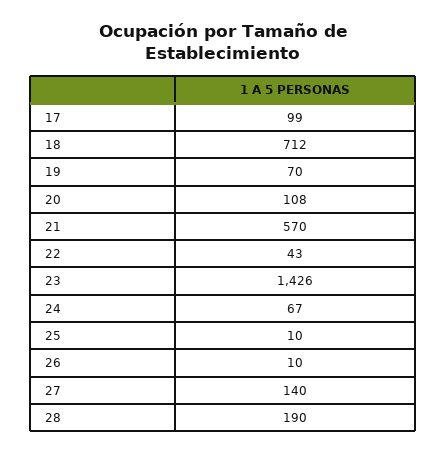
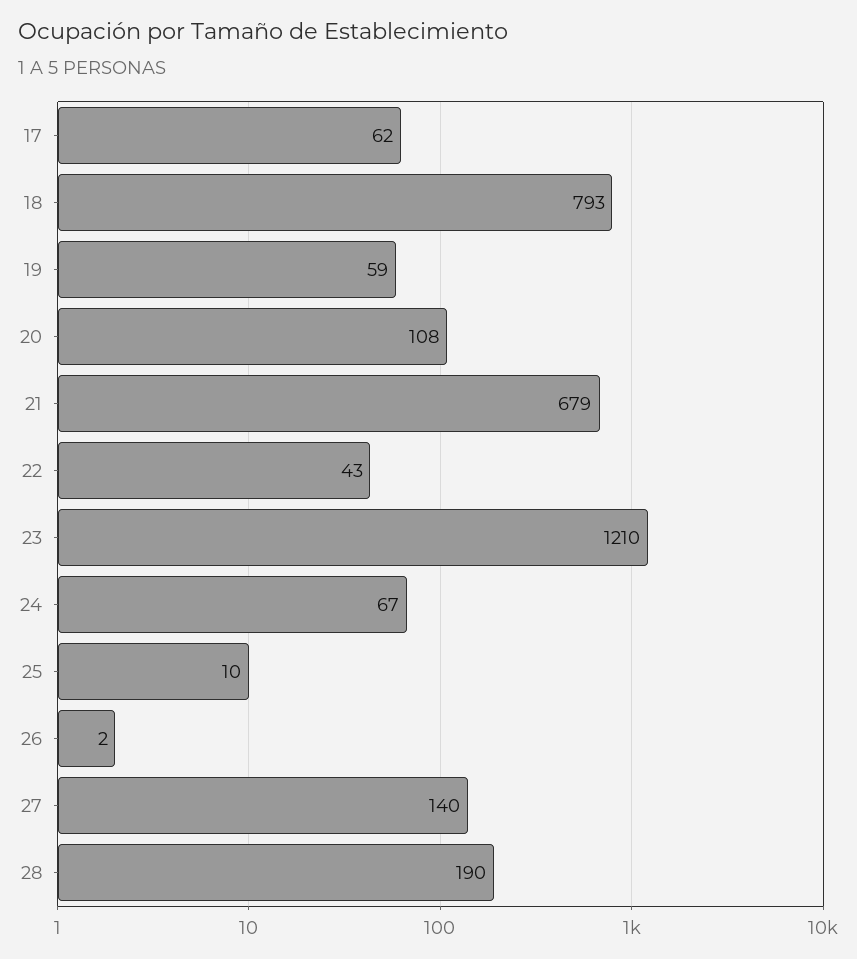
  {
-   "17": 99,
+   "17": 62,
-   "18": 712,
+   "18": 793,
-   "19": 70,
+   "19": 59,
    "20": 108,
-   "21": 570,
+   "21": 679,
    "22": 43,
-   "23": 1426,
+   "23": 1210,
    "24": 67,
    "25": 10,
-   "26": 10,
+   "26": 2,
    "27": 140,
    "28": 190
  }

